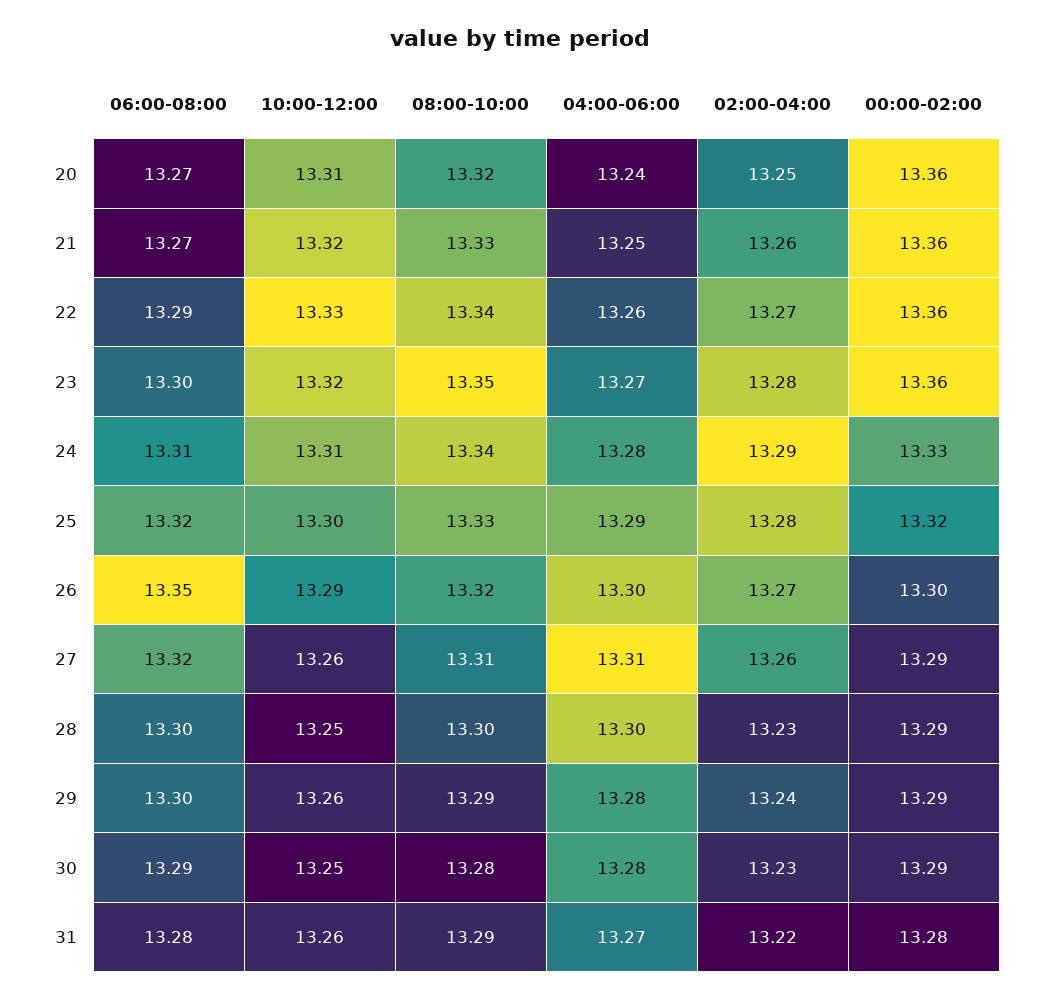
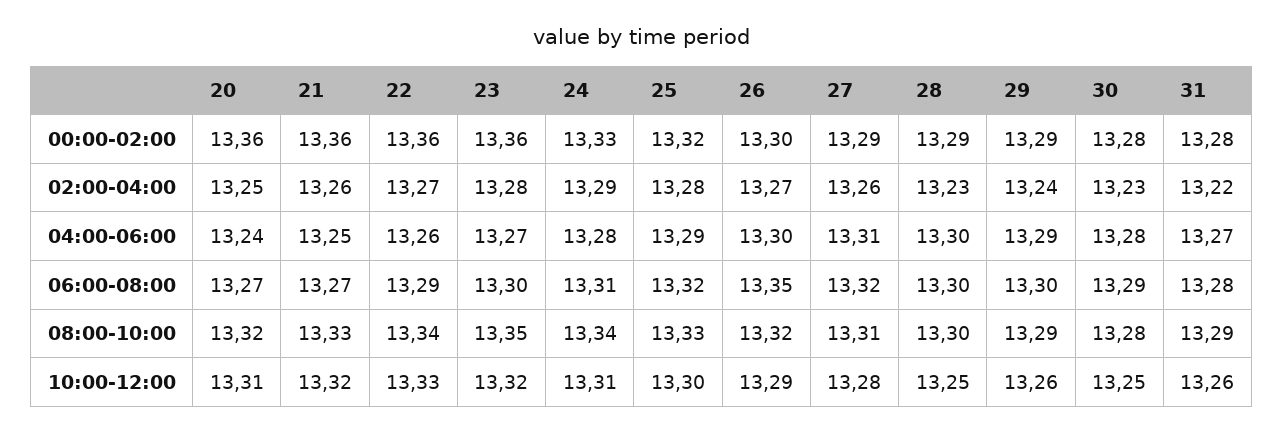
  {
    "06:00-08:00": {
      "20": 13.27,
      "21": 13.27,
      "22": 13.29,
      "23": 13.3,
      "24": 13.31,
      "25": 13.32,
      "26": 13.35,
      "27": 13.32,
      "28": 13.3,
      "29": 13.3,
      "30": 13.29,
      "31": 13.28
    },
    "10:00-12:00": {
      "20": 13.31,
      "21": 13.32,
      "22": 13.33,
      "23": 13.32,
      "24": 13.31,
      "25": 13.3,
      "26": 13.29,
-     "27": 13.26,
+     "27": 13.28,
      "28": 13.25,
      "29": 13.26,
      "30": 13.25,
      "31": 13.26
    },
    "08:00-10:00": {
      "20": 13.32,
      "21": 13.33,
      "22": 13.34,
      "23": 13.35,
      "24": 13.34,
      "25": 13.33,
      "26": 13.32,
      "27": 13.31,
      "28": 13.3,
      "29": 13.29,
      "30": 13.28,
      "31": 13.29
    },
    "04:00-06:00": {
      "20": 13.24,
      "21": 13.25,
      "22": 13.26,
      "23": 13.27,
      "24": 13.28,
      "25": 13.29,
      "26": 13.3,
      "27": 13.31,
      "28": 13.3,
-     "29": 13.28,
+     "29": 13.29,
      "30": 13.28,
      "31": 13.27
    },
    "02:00-04:00": {
      "20": 13.25,
      "21": 13.26,
      "22": 13.27,
      "23": 13.28,
      "24": 13.29,
      "25": 13.28,
      "26": 13.27,
      "27": 13.26,
      "28": 13.23,
      "29": 13.24,
      "30": 13.23,
      "31": 13.22
    },
    "00:00-02:00": {
      "20": 13.36,
      "21": 13.36,
      "22": 13.36,
      "23": 13.36,
      "24": 13.33,
      "25": 13.32,
      "26": 13.3,
      "27": 13.29,
      "28": 13.29,
      "29": 13.29,
-     "30": 13.29,
+     "30": 13.28,
      "31": 13.28
    }
  }

